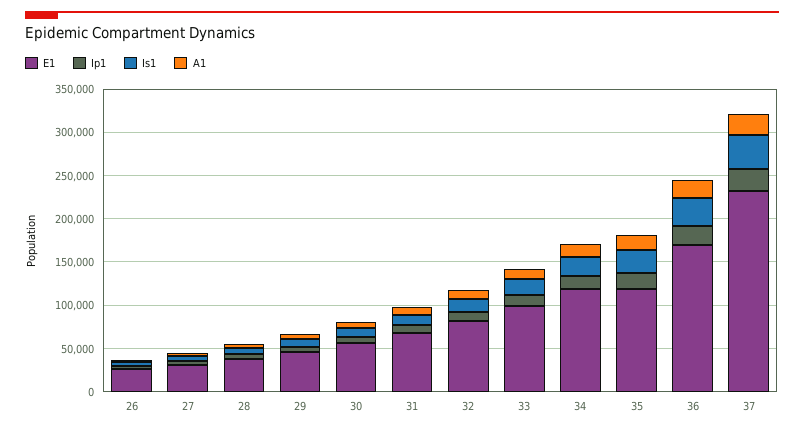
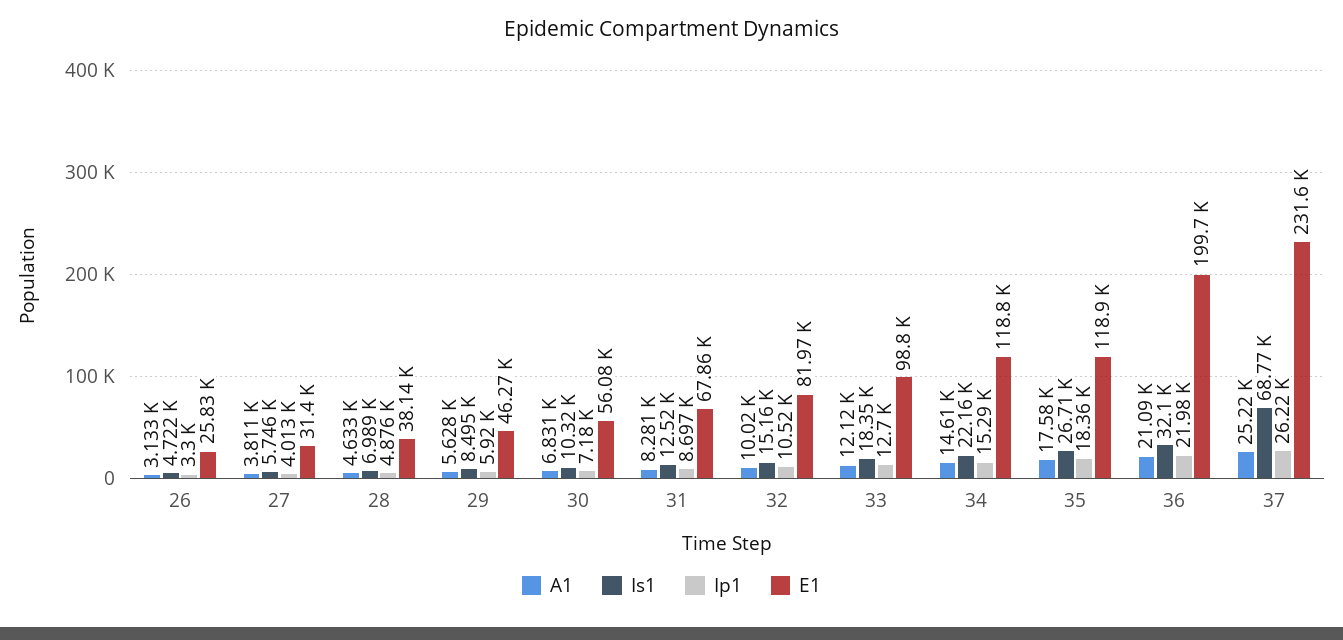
  {
    "E1": {
      "26": 25830,
      "27": 31400,
      "28": 38140,
      "29": 46270,
      "30": 56080,
      "31": 67860,
      "32": 81970,
      "33": 98800,
      "34": 118800,
      "35": 118900,
-     "36": 170000,
+     "36": 199700,
      "37": 231600
    },
    "Ip1": {
      "26": 3300,
      "27": 4013,
      "28": 4876,
      "29": 5920,
      "30": 7180,
      "31": 8697,
      "32": 10520,
      "33": 12700,
      "34": 15290,
      "35": 18360,
      "36": 21980,
      "37": 26220
    },
    "Is1": {
      "26": 4722,
      "27": 5746,
      "28": 6989,
      "29": 8495,
      "30": 10320,
      "31": 12520,
      "32": 15160,
      "33": 18350,
      "34": 22160,
      "35": 26710,
      "36": 32100,
-     "37": 40000
+     "37": 68770
    },
    "A1": {
      "26": 3133,
      "27": 3811,
      "28": 4633,
      "29": 5628,
      "30": 6831,
      "31": 8281,
      "32": 10020,
      "33": 12120,
      "34": 14610,
      "35": 17580,
      "36": 21090,
      "37": 25220
    }
  }

